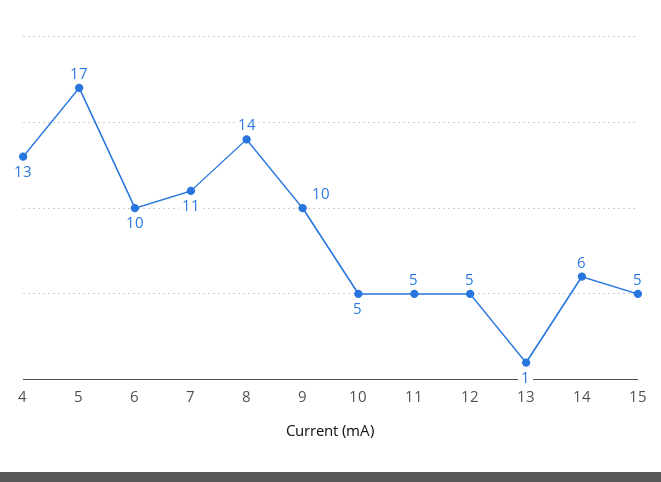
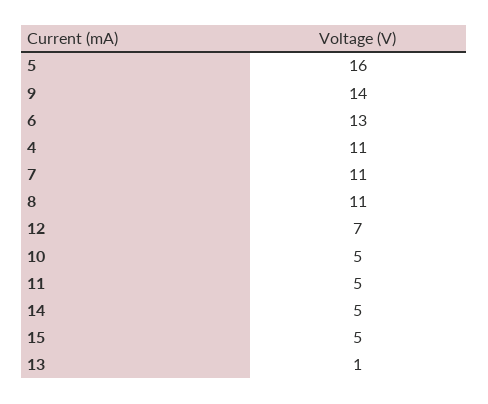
  {
-   "4": 13,
+   "4": 11,
-   "5": 17,
+   "5": 16,
-   "6": 10,
+   "6": 13,
    "7": 11,
-   "8": 14,
+   "8": 11,
-   "9": 10,
+   "9": 14,
    "10": 5,
    "11": 5,
-   "12": 5,
+   "12": 7,
    "13": 1,
-   "14": 6,
+   "14": 5,
    "15": 5
  }

